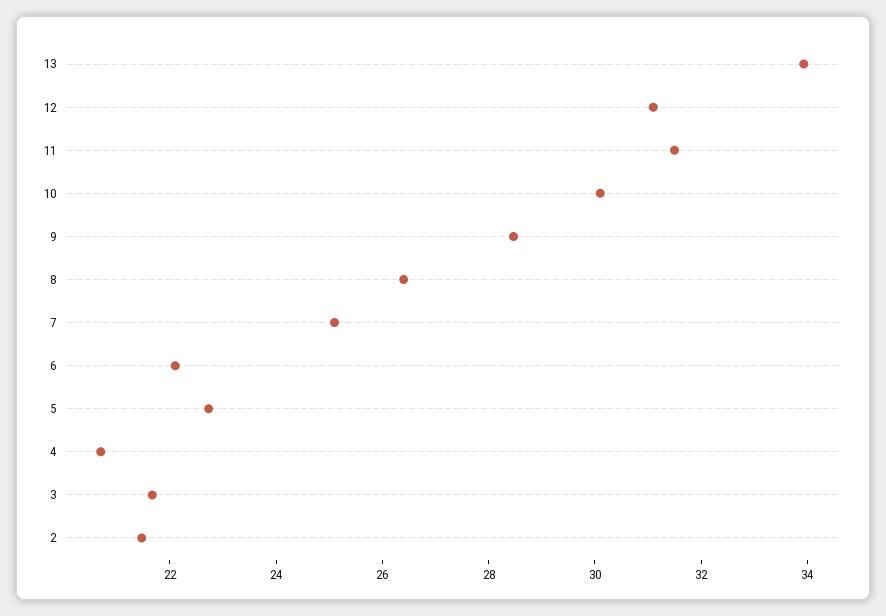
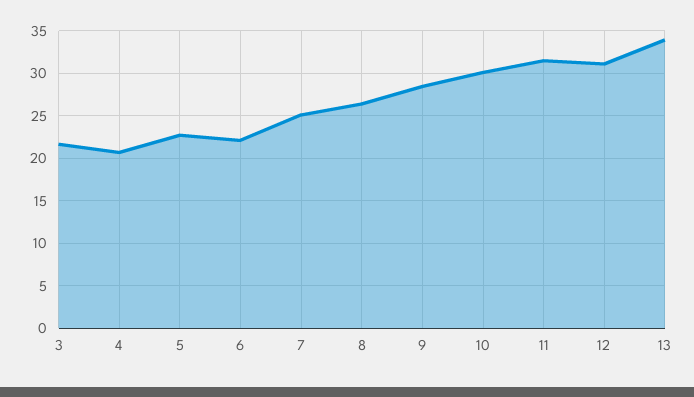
  {
    "13": 34,
    "12": 31,
    "11": 31.5,
    "10": 30,
    "9": 28.5,
    "8": 26.5,
    "7": 25,
    "6": 22,
    "5": 22.5,
    "4": 20.5,
-   "3": 21.5,
+   "3": 21.5
-   "2": 21.5
  }

